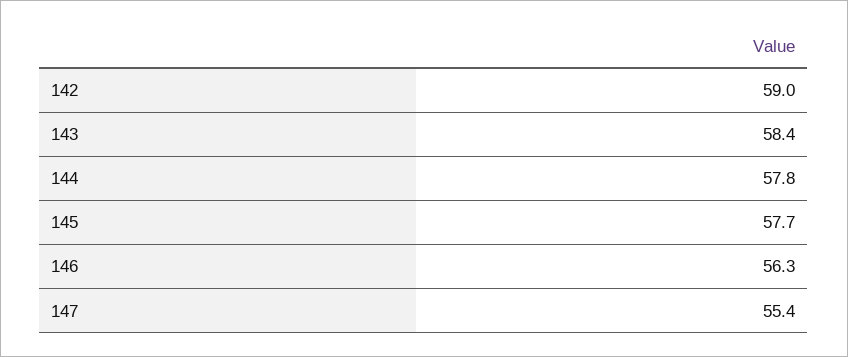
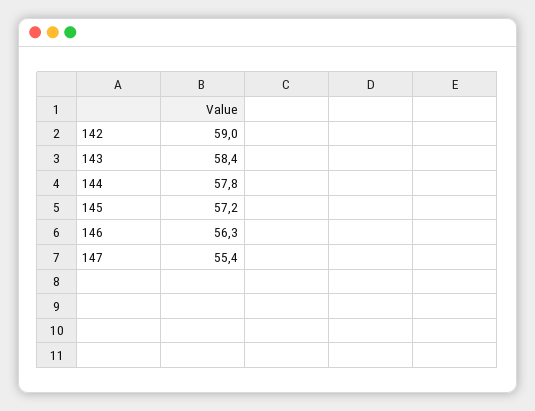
  {
    "142": 59,
    "143": 58.4,
    "144": 57.8,
-   "145": 57.7,
+   "145": 57.2,
    "146": 56.3,
    "147": 55.4
  }

